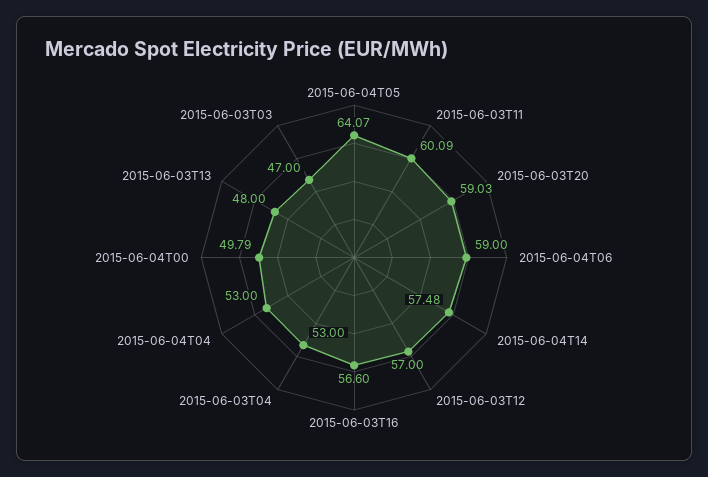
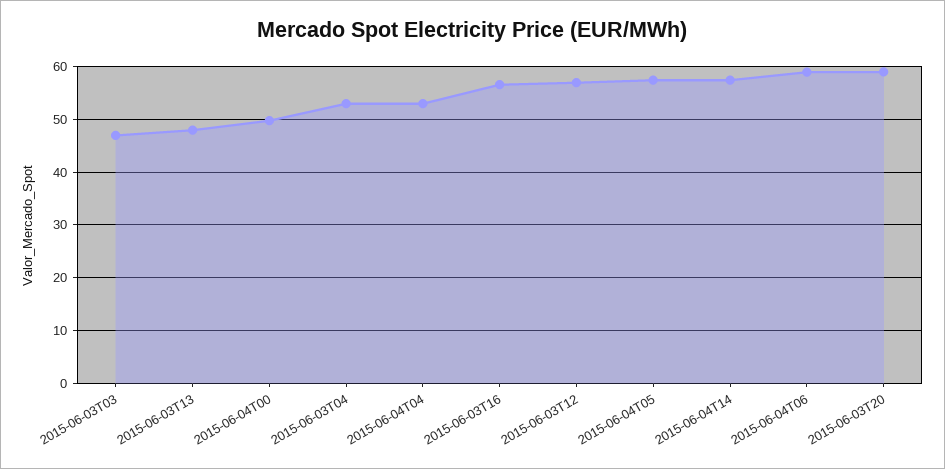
  {
-   "2015-06-04T05": 64.07,
+   "2015-06-04T05": 58,
-   "2015-06-03T11": 60.09,
    "2015-06-03T20": 59.03,
    "2015-06-04T06": 59,
    "2015-06-04T14": 57.48,
    "2015-06-03T12": 57,
    "2015-06-03T16": 56.6,
    "2015-06-03T04": 53,
    "2015-06-04T04": 53,
    "2015-06-04T00": 49.79,
    "2015-06-03T13": 48,
    "2015-06-03T03": 47
  }

